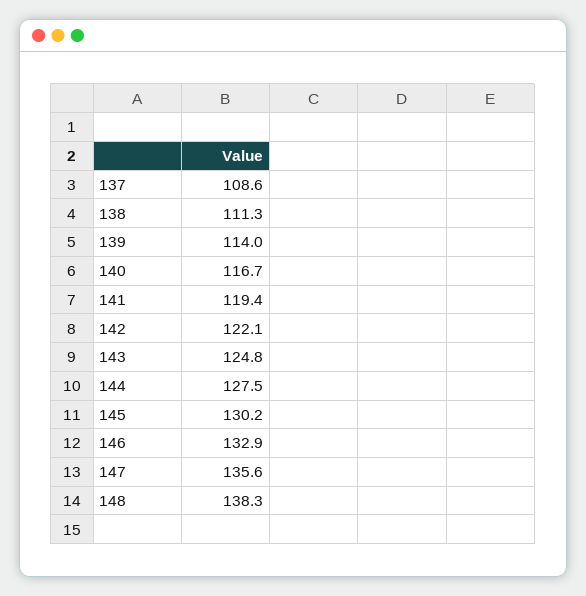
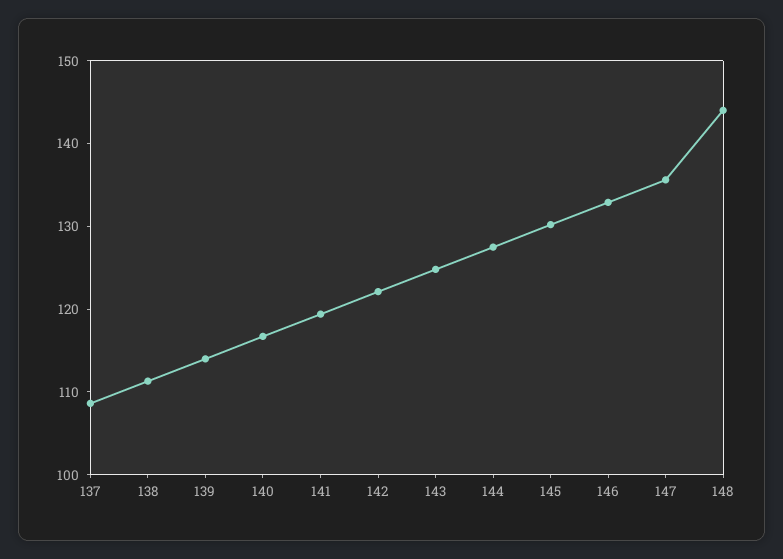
  {
    "137": 108.6,
    "138": 111.3,
    "139": 114,
    "140": 116.7,
    "141": 119.4,
    "142": 122.1,
    "143": 124.8,
    "144": 127.5,
    "145": 130.2,
    "146": 132.9,
    "147": 135.6,
-   "148": 138.3
+   "148": 144
  }

